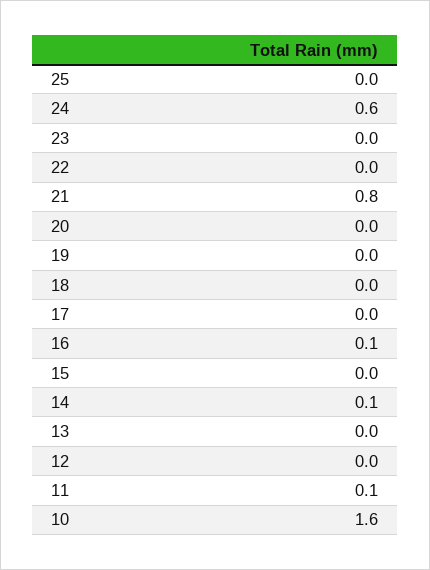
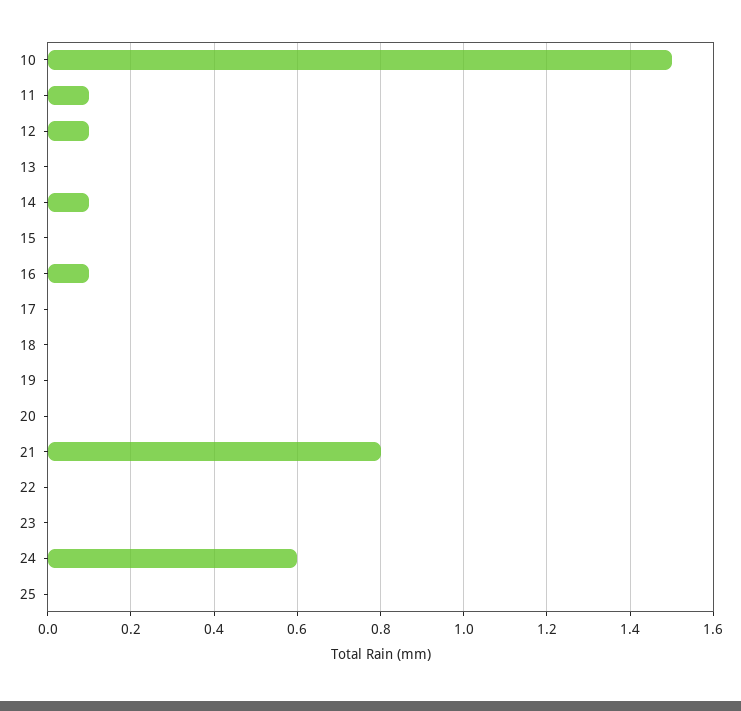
  {
    "25": 0,
    "24": 0.6,
    "23": 0,
    "22": 0,
    "21": 0.8,
    "20": 0,
    "19": 0,
    "18": 0,
    "17": 0,
    "16": 0.1,
    "15": 0,
    "14": 0.1,
    "13": 0,
-   "12": 0,
+   "12": 0.1,
    "11": 0.1,
-   "10": 1.6
+   "10": 1.5
  }

